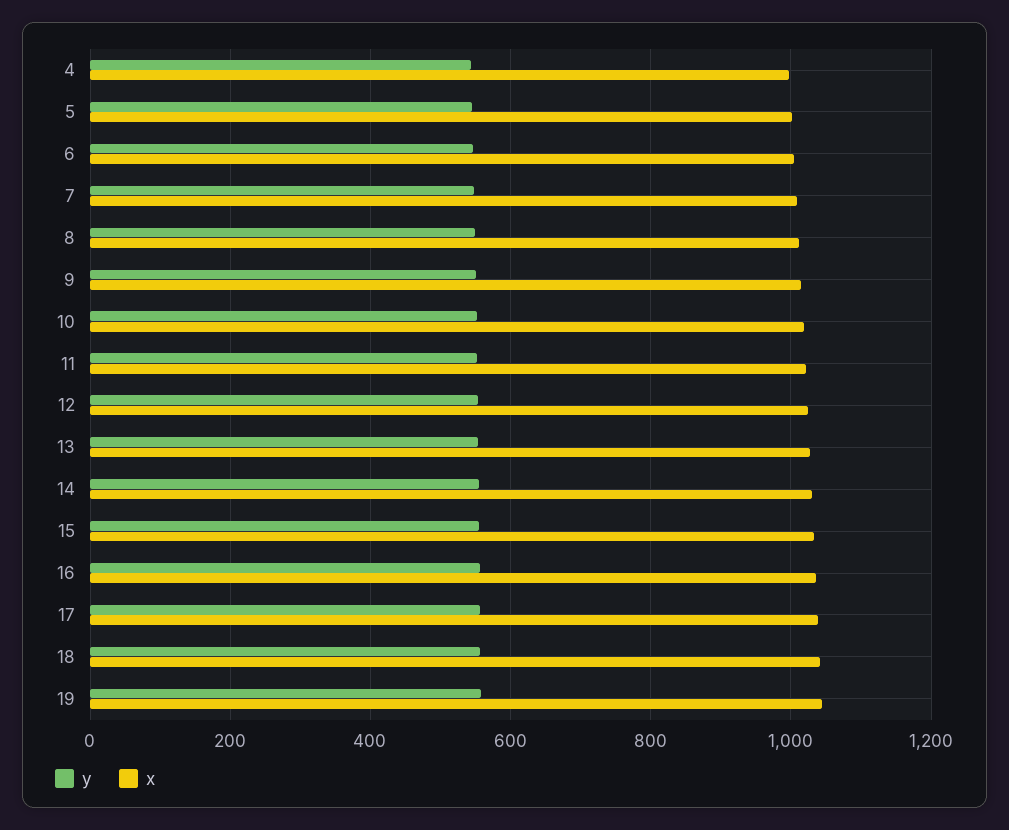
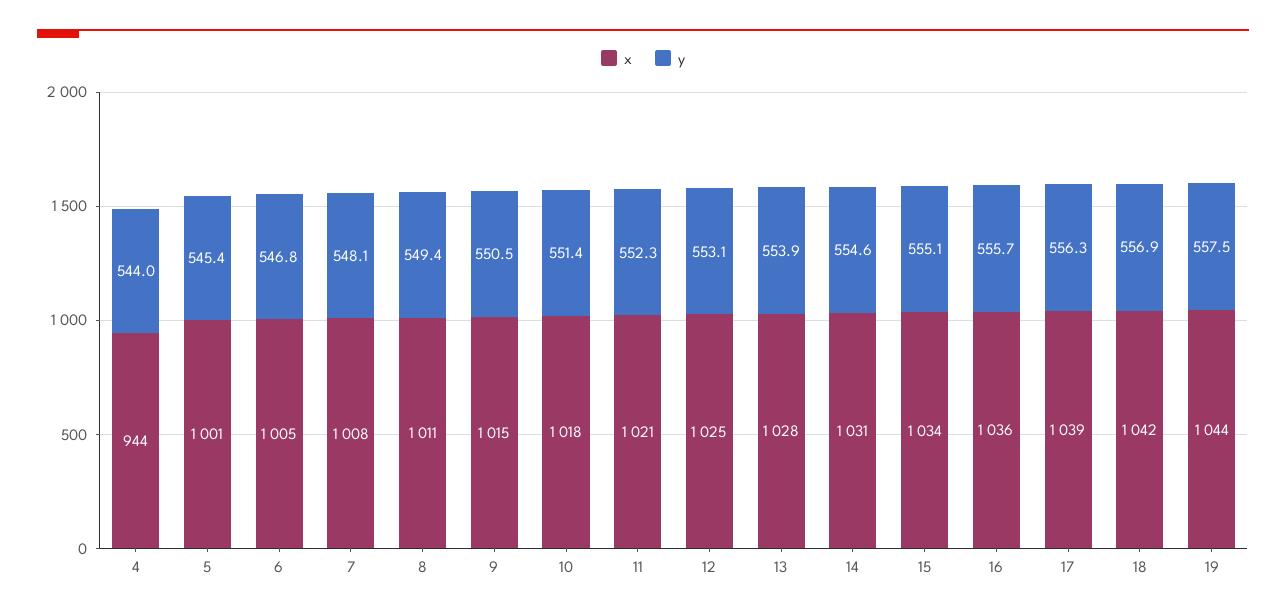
  {
    "y": {
      "4": 544,
      "5": 545.4,
      "6": 546.8,
      "7": 548.1,
      "8": 549.4,
      "9": 550.5,
      "10": 551.4,
      "11": 552.3,
      "12": 553.1,
      "13": 553.9,
      "14": 554.6,
      "15": 555.1,
      "16": 555.7,
      "17": 556.3,
      "18": 556.9,
      "19": 557.5
    },
    "x": {
-     "4": 1000,
+     "4": 944,
      "5": 1001,
      "6": 1005,
      "7": 1008,
      "8": 1011,
      "9": 1015,
      "10": 1018,
      "11": 1021,
      "12": 1025,
      "13": 1028,
      "14": 1031,
      "15": 1034,
      "16": 1036,
      "17": 1039,
      "18": 1042,
      "19": 1044
    }
  }

